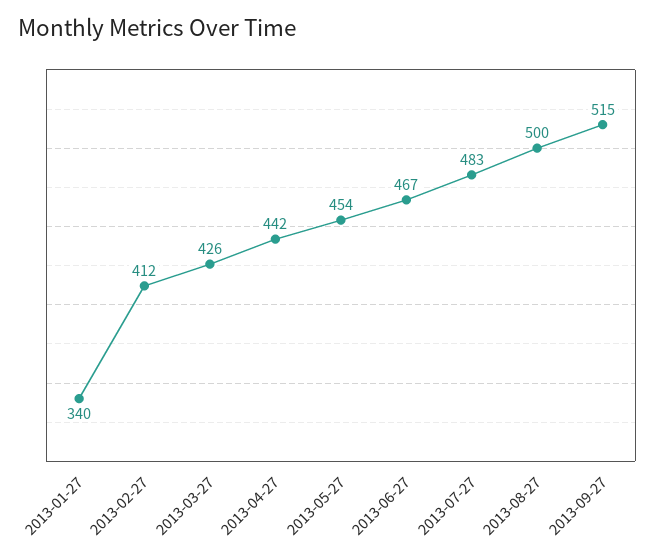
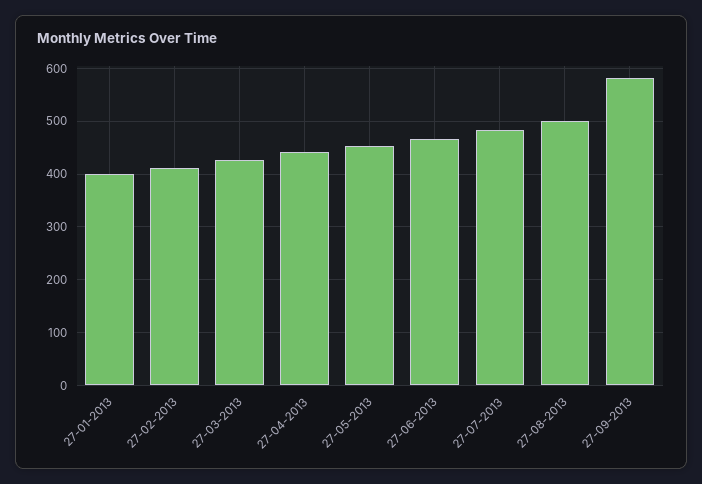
  {
-   "2013-01-27": 340,
+   "2013-01-27": 400,
    "2013-02-27": 412,
    "2013-03-27": 426,
    "2013-04-27": 442,
    "2013-05-27": 454,
    "2013-06-27": 467,
    "2013-07-27": 483,
    "2013-08-27": 500,
-   "2013-09-27": 515
+   "2013-09-27": 580
  }

